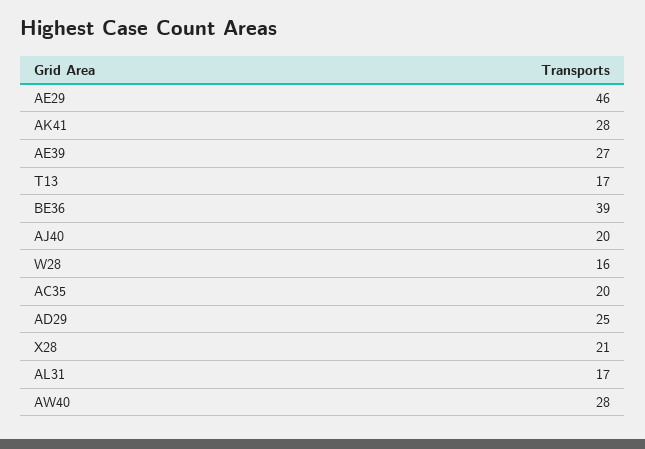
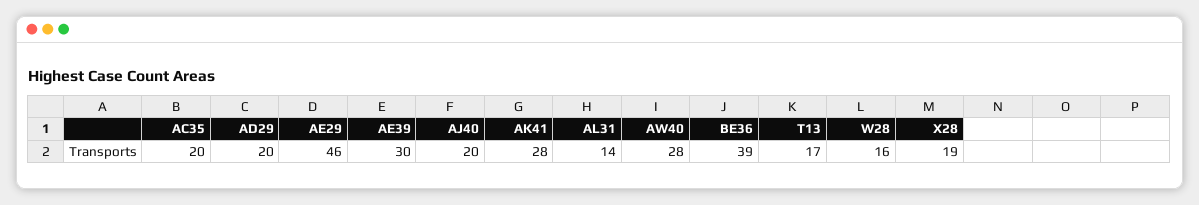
  {
    "AE29": 46,
    "AK41": 28,
-   "AE39": 27,
+   "AE39": 30,
    "T13": 17,
    "BE36": 39,
    "AJ40": 20,
    "W28": 16,
    "AC35": 20,
-   "AD29": 25,
+   "AD29": 20,
-   "X28": 21,
+   "X28": 19,
-   "AL31": 17,
+   "AL31": 14,
    "AW40": 28
  }

